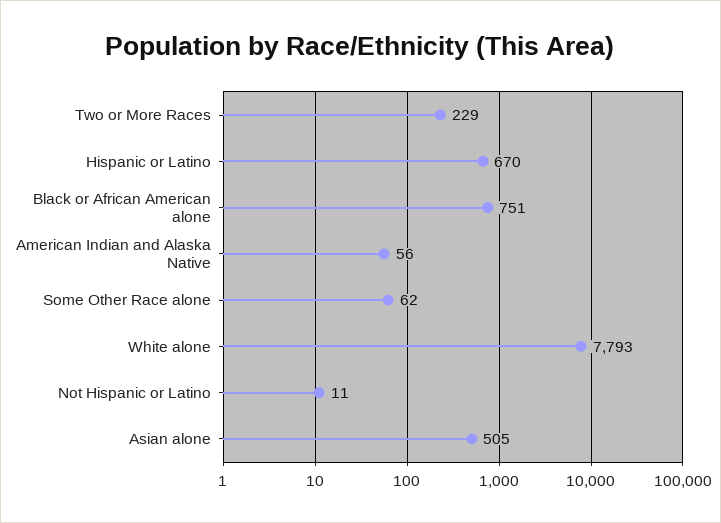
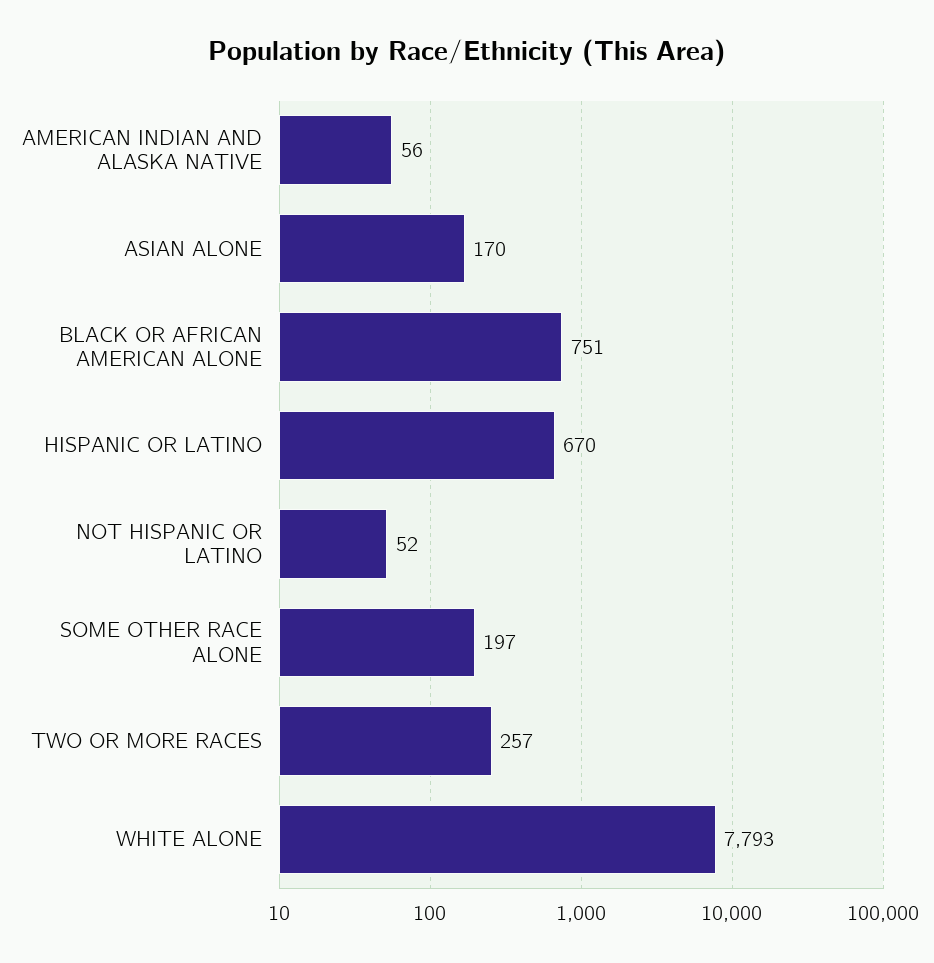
  {
-   "Two or More Races": 229,
+   "Two or More Races": 257,
    "Hispanic or Latino": 670,
    "Black or African American alone": 751,
    "American Indian and Alaska Native": 56,
-   "Some Other Race alone": 62,
+   "Some Other Race alone": 197,
    "White alone": 7793,
-   "Not Hispanic or Latino": 11,
+   "Not Hispanic or Latino": 52,
-   "Asian alone": 505
+   "Asian alone": 170
  }

